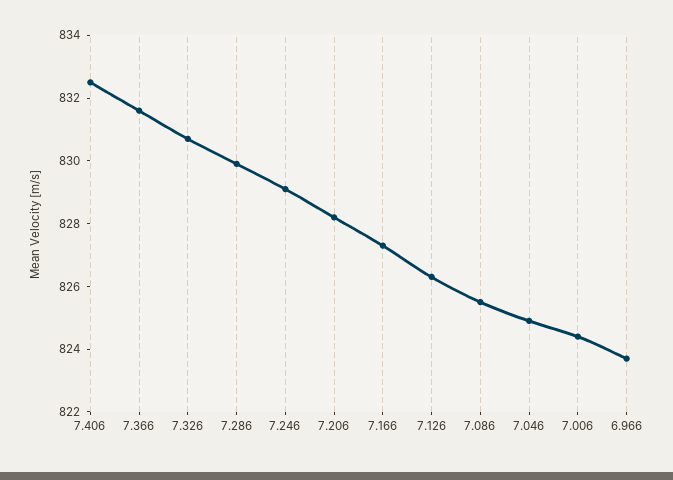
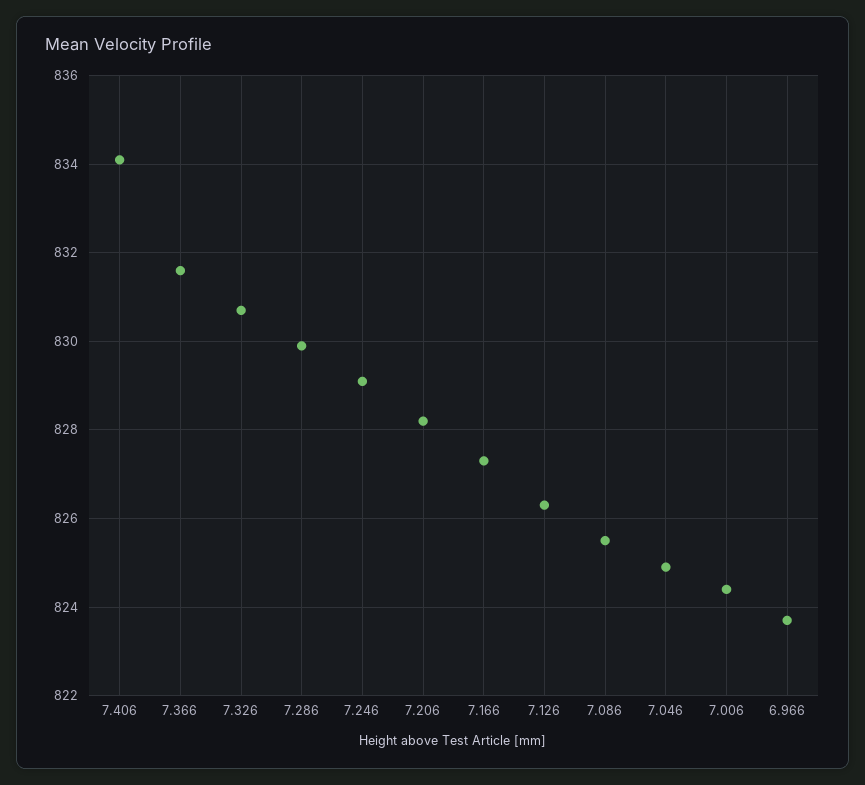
  {
-   "7.406": 832.5,
+   "7.406": 834,
    "7.366": 831.5,
    "7.326": 830.5,
    "7.286": 830,
    "7.246": 829,
    "7.206": 828,
    "7.166": 827.5,
    "7.126": 826.5,
    "7.086": 825.5,
    "7.046": 825,
    "7.006": 824.5,
    "6.966": 823.5
  }

